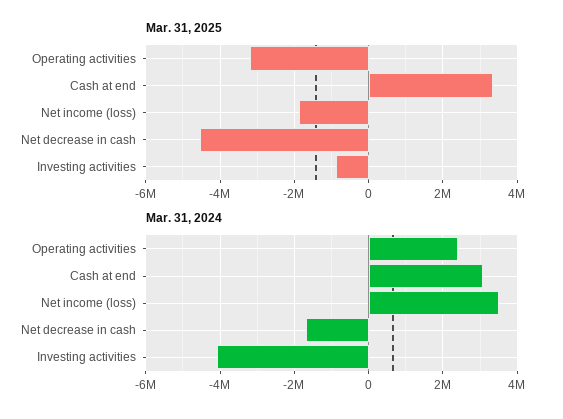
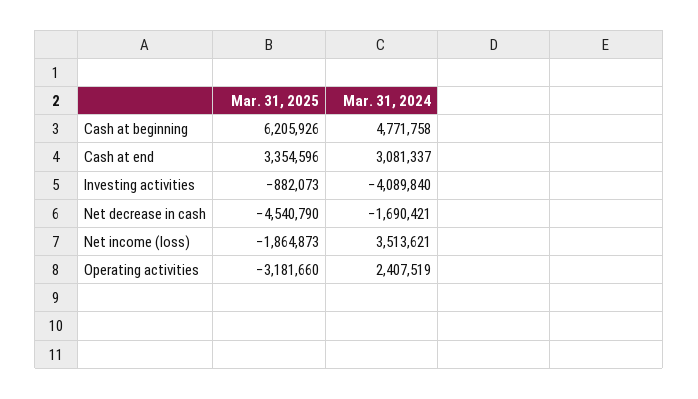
  {
    "Mar. 31, 2025": {
      "Operating activities": -3181660,
      "Cash at end": 3354596,
      "Net income (loss)": -1864873,
      "Net decrease in cash": -4540790,
-     "Investing activities": -882073
+     "Investing activities": -882073,
+     "Cash at beginning": 6205926
    },
    "Mar. 31, 2024": {
      "Operating activities": 2407519,
      "Cash at end": 3081337,
      "Net income (loss)": 3513621,
      "Net decrease in cash": -1690421,
-     "Investing activities": -4089840
+     "Investing activities": -4089840,
+     "Cash at beginning": 4771758
    }
  }

